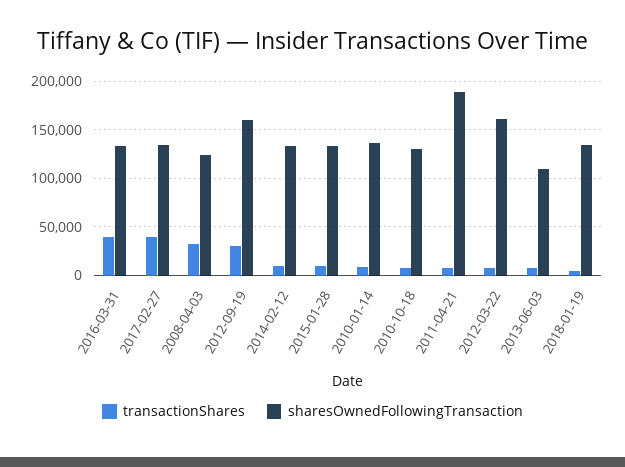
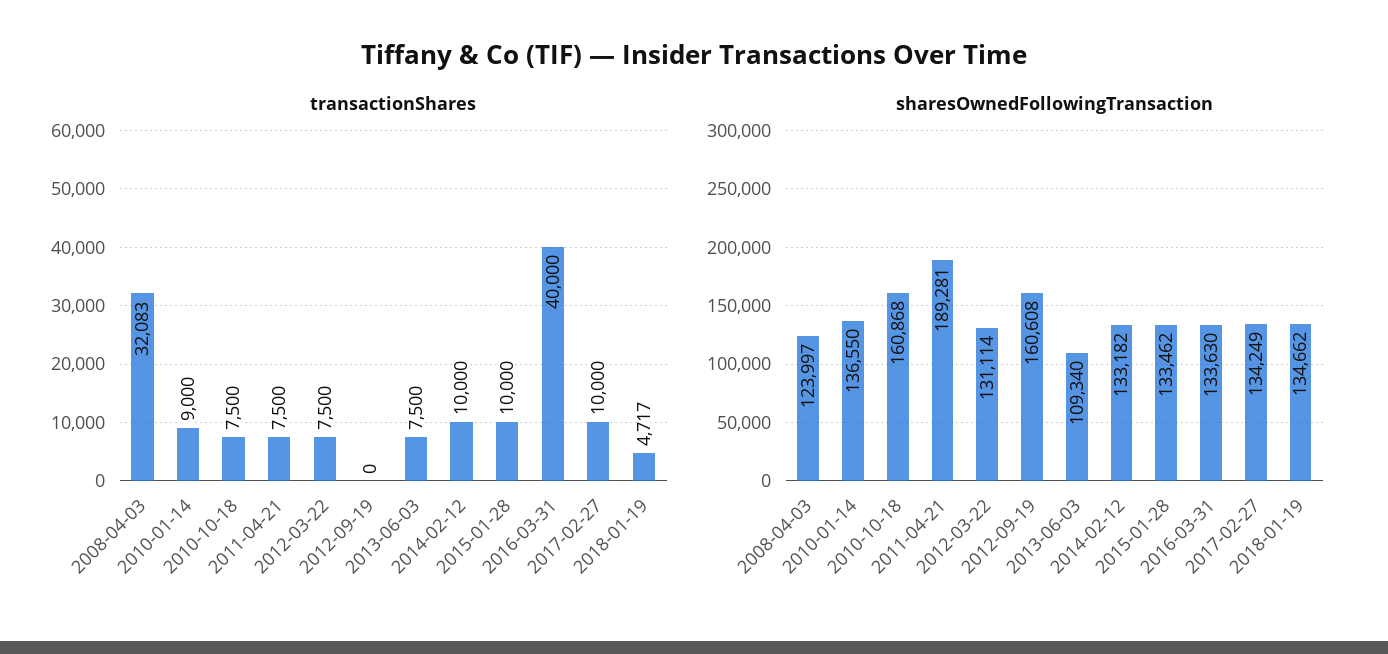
  {
    "transactionShares": {
      "2016-03-31": 40000,
-     "2017-02-27": 40000,
+     "2017-02-27": 10000,
      "2008-04-03": 32083,
-     "2012-09-19": 30000,
+     "2012-09-19": 0,
      "2014-02-12": 10000,
      "2015-01-28": 10000,
      "2010-01-14": 9000,
      "2010-10-18": 7500,
      "2011-04-21": 7500,
      "2012-03-22": 7500,
      "2013-06-03": 7500,
      "2018-01-19": 4717
    },
    "sharesOwnedFollowingTransaction": {
      "2016-03-31": 133630,
      "2017-02-27": 134249,
      "2008-04-03": 123997,
      "2012-09-19": 160608,
      "2014-02-12": 133182,
      "2015-01-28": 133462,
      "2010-01-14": 136550,
-     "2010-10-18": 130000,
+     "2010-10-18": 160868,
      "2011-04-21": 189281,
-     "2012-03-22": 160000,
+     "2012-03-22": 131114,
      "2013-06-03": 109340,
      "2018-01-19": 134662
    }
  }

